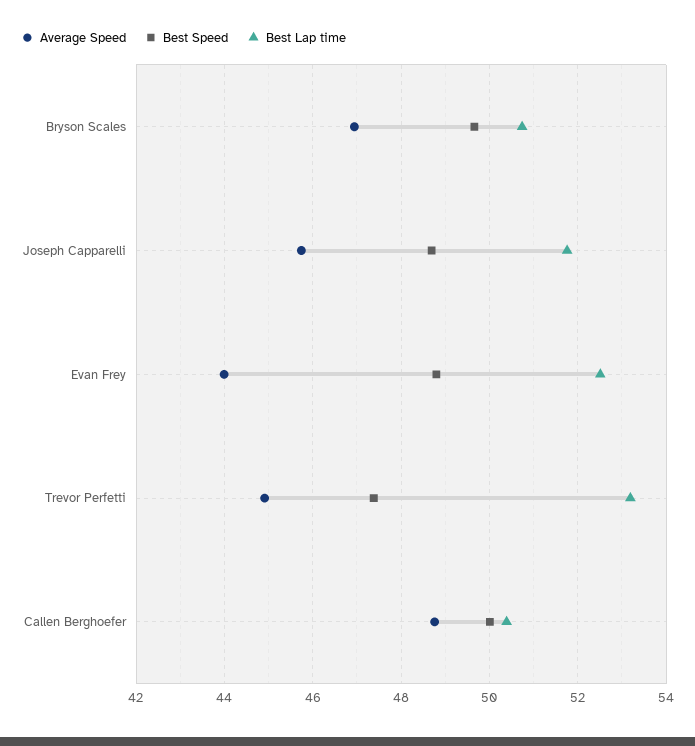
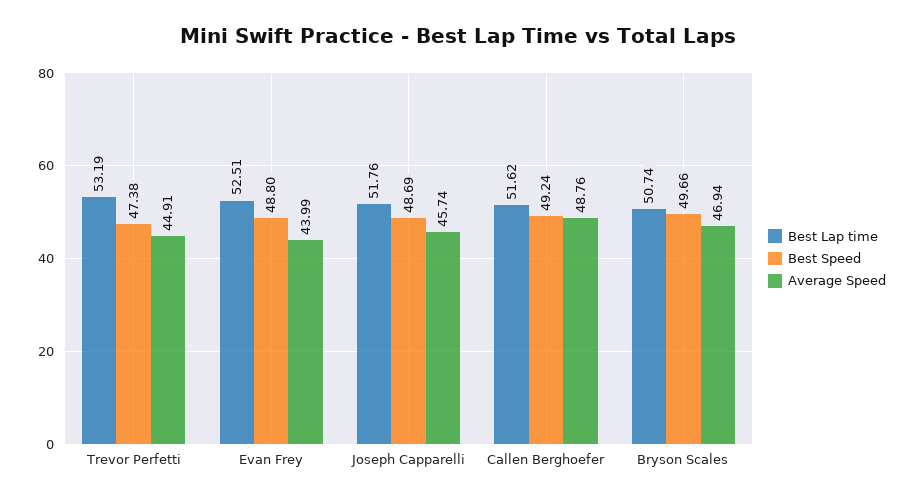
  {
    "Average Speed": {
      "Bryson Scales": 46.94,
      "Joseph Capparelli": 45.74,
      "Evan Frey": 43.99,
      "Trevor Perfetti": 44.91,
      "Callen Berghoefer": 48.76
    },
    "Best Speed": {
      "Bryson Scales": 49.66,
      "Joseph Capparelli": 48.69,
      "Evan Frey": 48.8,
      "Trevor Perfetti": 47.38,
-     "Callen Berghoefer": 50
+     "Callen Berghoefer": 49.24
    },
    "Best Lap time": {
      "Bryson Scales": 50.74,
      "Joseph Capparelli": 51.76,
      "Evan Frey": 52.51,
      "Trevor Perfetti": 53.19,
-     "Callen Berghoefer": 50.4
+     "Callen Berghoefer": 51.62
    }
  }

